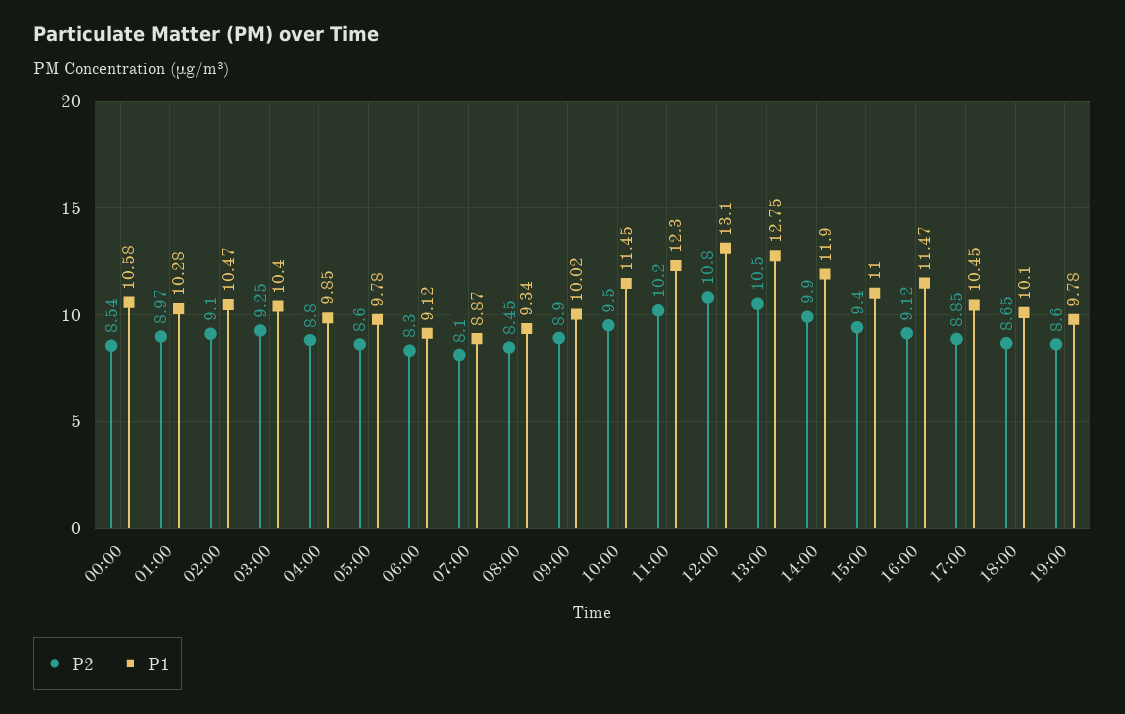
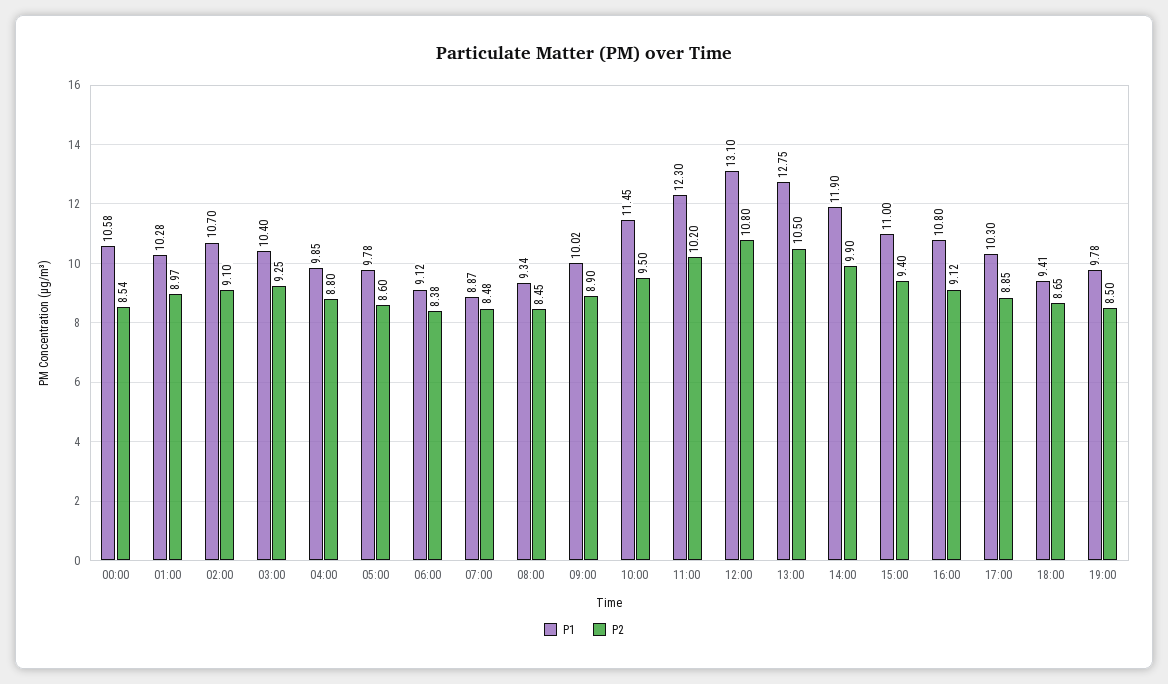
  {
    "P2": {
      "00:00": 8.54,
      "01:00": 8.97,
      "02:00": 9.1,
      "03:00": 9.25,
      "04:00": 8.8,
      "05:00": 8.6,
-     "06:00": 8.3,
+     "06:00": 8.38,
-     "07:00": 8.1,
+     "07:00": 8.48,
      "08:00": 8.45,
      "09:00": 8.9,
      "10:00": 9.5,
      "11:00": 10.2,
      "12:00": 10.8,
      "13:00": 10.5,
      "14:00": 9.9,
      "15:00": 9.4,
      "16:00": 9.12,
      "17:00": 8.85,
      "18:00": 8.65,
-     "19:00": 8.6
+     "19:00": 8.5
    },
    "P1": {
      "00:00": 10.58,
      "01:00": 10.28,
-     "02:00": 10.47,
+     "02:00": 10.7,
      "03:00": 10.4,
      "04:00": 9.85,
      "05:00": 9.78,
      "06:00": 9.12,
      "07:00": 8.87,
      "08:00": 9.34,
      "09:00": 10.02,
      "10:00": 11.45,
      "11:00": 12.3,
      "12:00": 13.1,
      "13:00": 12.75,
      "14:00": 11.9,
      "15:00": 11,
-     "16:00": 11.47,
+     "16:00": 10.8,
-     "17:00": 10.45,
+     "17:00": 10.3,
-     "18:00": 10.1,
+     "18:00": 9.41,
      "19:00": 9.78
    }
  }

